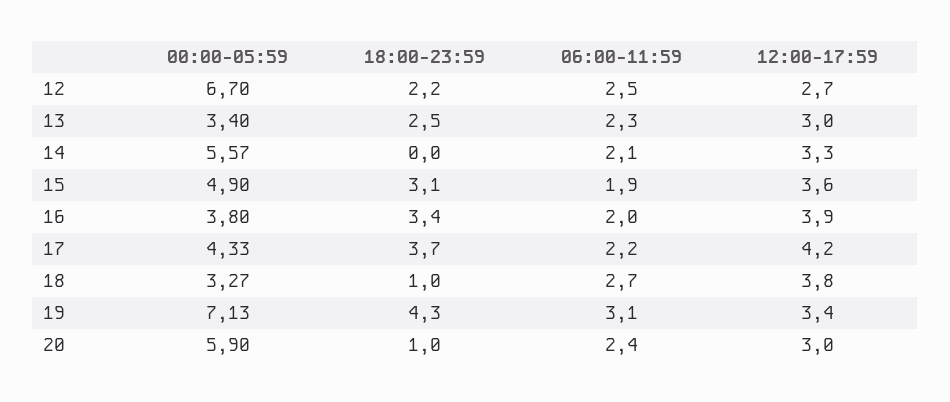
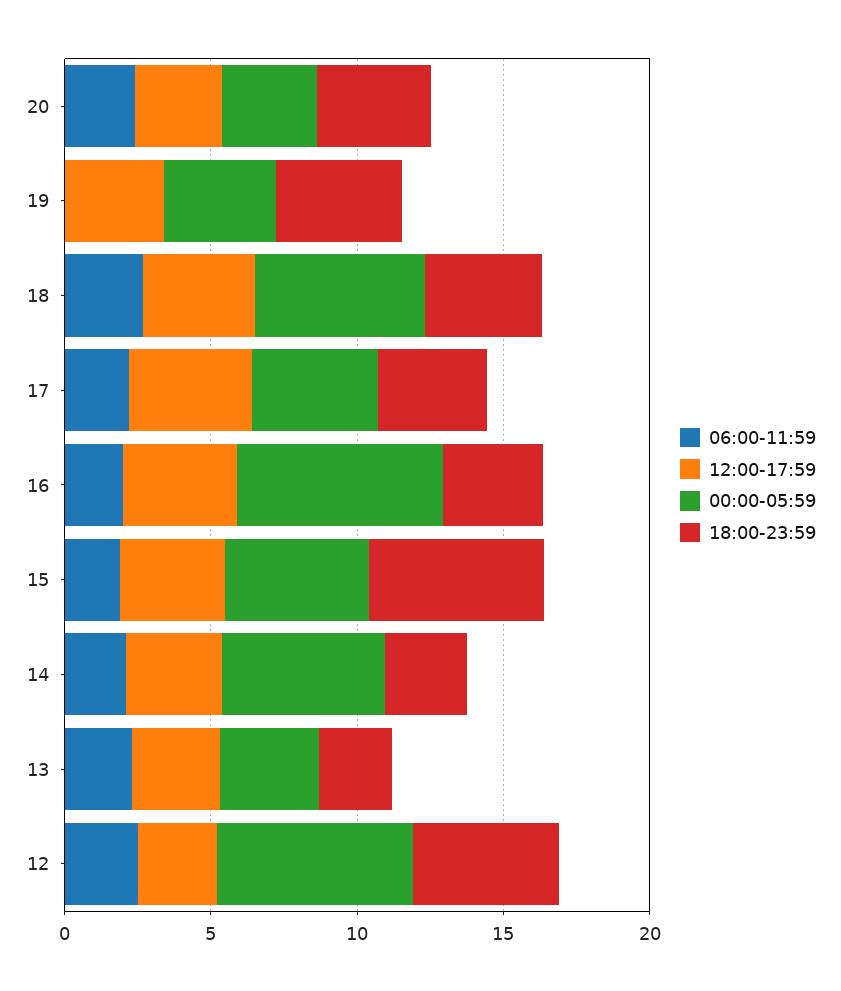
  {
    "00:00-05:59": {
      "12": 6.7,
      "13": 3.4,
      "14": 5.57,
      "15": 4.9,
-     "16": 3.8,
+     "16": 7,
      "17": 4.33,
-     "18": 3.27,
+     "18": 6,
-     "19": 7.13,
+     "19": 4,
-     "20": 5.9
+     "20": 3
    },
    "18:00-23:59": {
-     "12": 2.2,
+     "12": 5,
      "13": 2.5,
-     "14": 0,
+     "14": 3,
-     "15": 3.1,
+     "15": 6,
      "16": 3.4,
      "17": 3.7,
-     "18": 1,
+     "18": 4,
      "19": 4.3,
-     "20": 1
+     "20": 4
    },
    "06:00-11:59": {
      "12": 2.5,
      "13": 2.3,
      "14": 2.1,
      "15": 1.9,
      "16": 2,
      "17": 2.2,
      "18": 2.7,
-     "19": 3.1,
+     "19": 0,
      "20": 2.4
    },
    "12:00-17:59": {
      "12": 2.7,
      "13": 3,
      "14": 3.3,
      "15": 3.6,
      "16": 3.9,
      "17": 4.2,
      "18": 3.8,
      "19": 3.4,
      "20": 3
    }
  }

